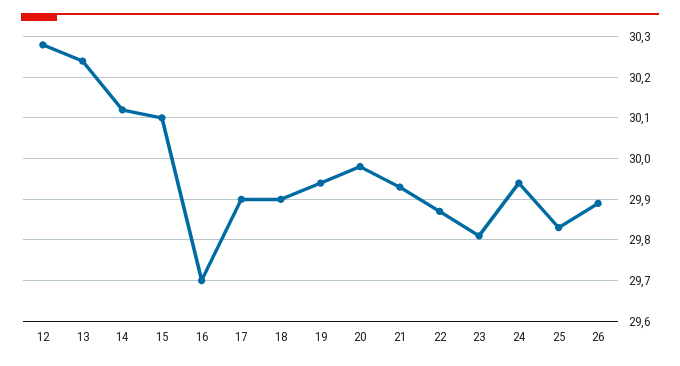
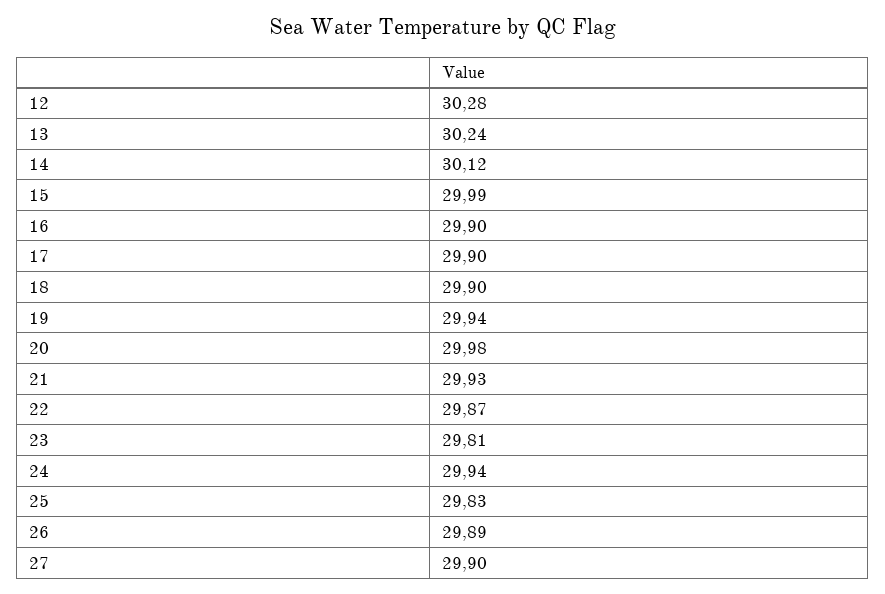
  {
    "12": 30.28,
    "13": 30.24,
    "14": 30.12,
-   "15": 30.1,
+   "15": 29.99,
-   "16": 29.7,
+   "16": 29.9,
    "17": 29.9,
    "18": 29.9,
    "19": 29.94,
    "20": 29.98,
    "21": 29.93,
    "22": 29.87,
    "23": 29.81,
    "24": 29.94,
    "25": 29.83,
-   "26": 29.89
+   "26": 29.89,
+   "27": 29.9
  }

